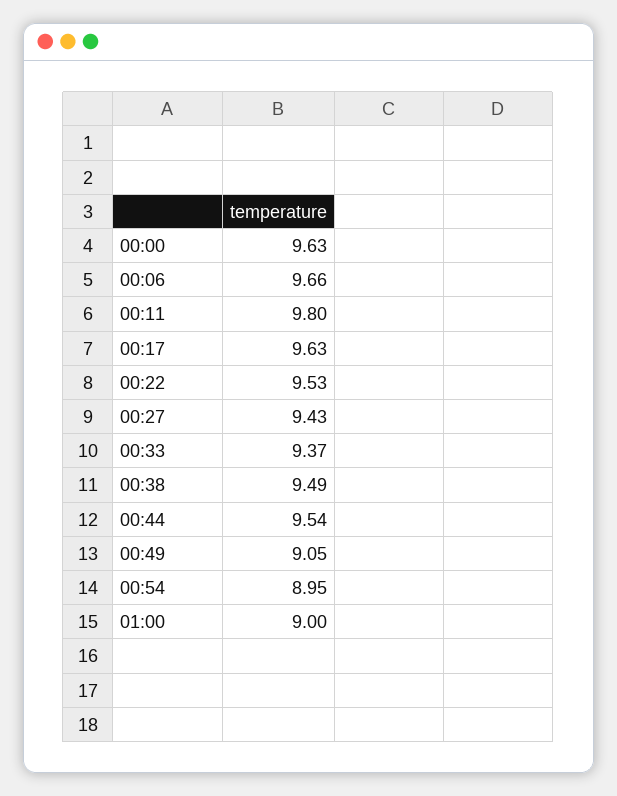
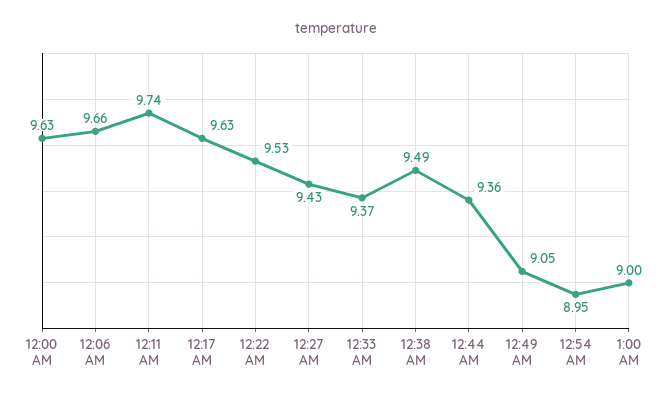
  {
    "00:00": 9.63,
    "00:06": 9.66,
-   "00:11": 9.8,
+   "00:11": 9.74,
    "00:17": 9.63,
    "00:22": 9.53,
    "00:27": 9.43,
    "00:33": 9.37,
    "00:38": 9.49,
-   "00:44": 9.54,
+   "00:44": 9.36,
    "00:49": 9.05,
    "00:54": 8.95,
    "01:00": 9
  }

